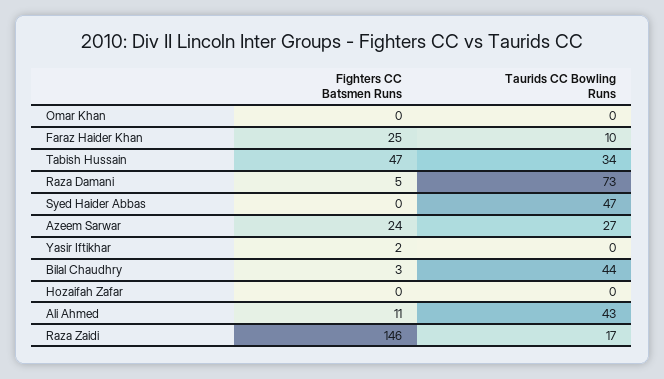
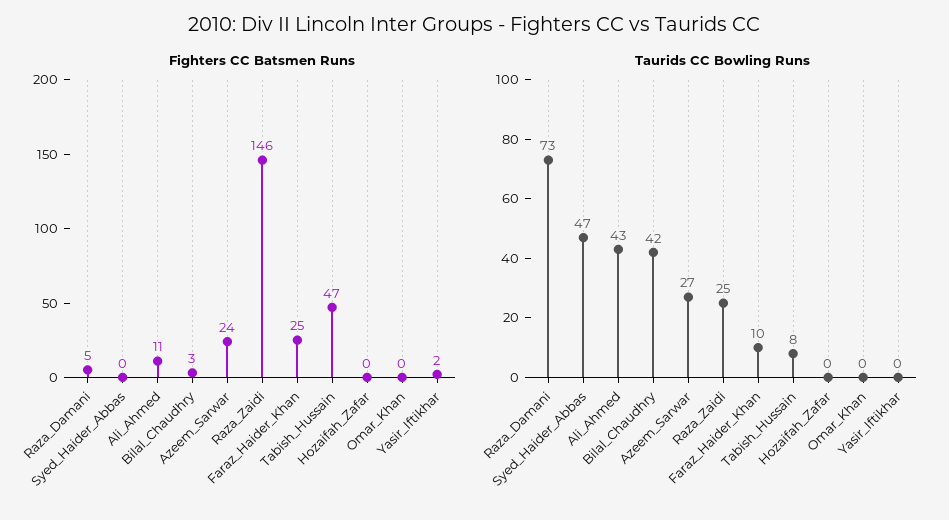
  {
    "Fighters CC Batsmen Runs": {
      "Omar Khan": 0,
      "Faraz Haider Khan": 25,
      "Tabish Hussain": 47,
      "Raza Damani": 5,
      "Syed Haider Abbas": 0,
      "Azeem Sarwar": 24,
      "Yasir Iftikhar": 2,
      "Bilal Chaudhry": 3,
      "Hozaifah Zafar": 0,
      "Ali Ahmed": 11,
      "Raza Zaidi": 146
    },
    "Taurids CC Bowling Runs": {
      "Omar Khan": 0,
      "Faraz Haider Khan": 10,
-     "Tabish Hussain": 34,
+     "Tabish Hussain": 8,
      "Raza Damani": 73,
      "Syed Haider Abbas": 47,
      "Azeem Sarwar": 27,
      "Yasir Iftikhar": 0,
-     "Bilal Chaudhry": 44,
+     "Bilal Chaudhry": 42,
      "Hozaifah Zafar": 0,
      "Ali Ahmed": 43,
-     "Raza Zaidi": 17
+     "Raza Zaidi": 25
    }
  }

